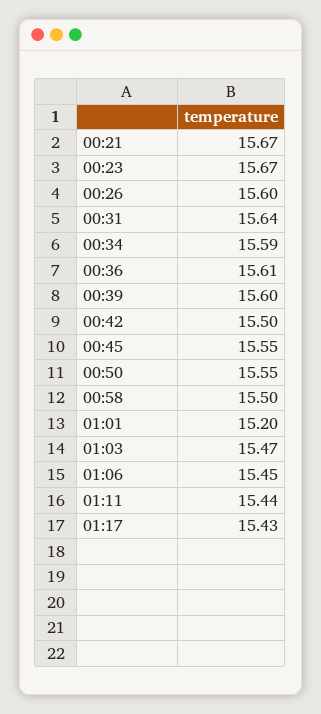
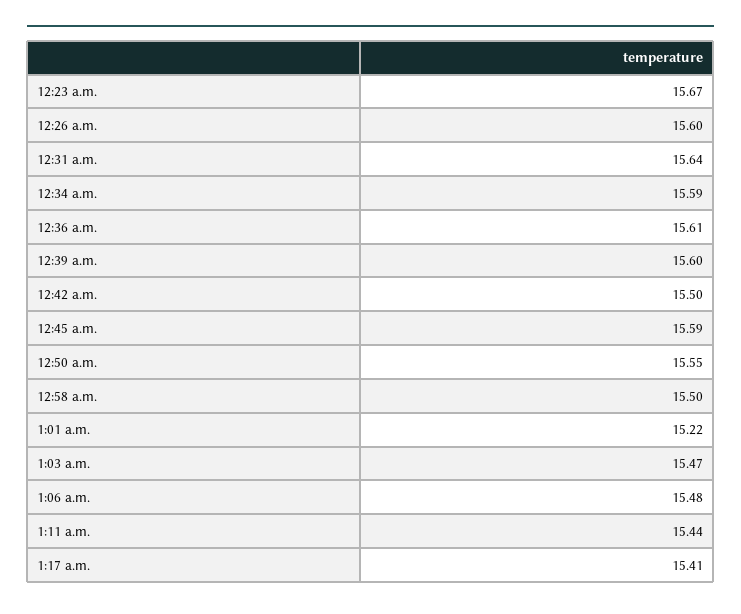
  {
-   "00:21": 15.67,
    "00:23": 15.67,
    "00:26": 15.6,
    "00:31": 15.64,
    "00:34": 15.59,
    "00:36": 15.61,
    "00:39": 15.6,
    "00:42": 15.5,
-   "00:45": 15.55,
+   "00:45": 15.59,
    "00:50": 15.55,
    "00:58": 15.5,
-   "01:01": 15.2,
+   "01:01": 15.22,
    "01:03": 15.47,
-   "01:06": 15.45,
+   "01:06": 15.48,
    "01:11": 15.44,
-   "01:17": 15.43
+   "01:17": 15.41
  }

